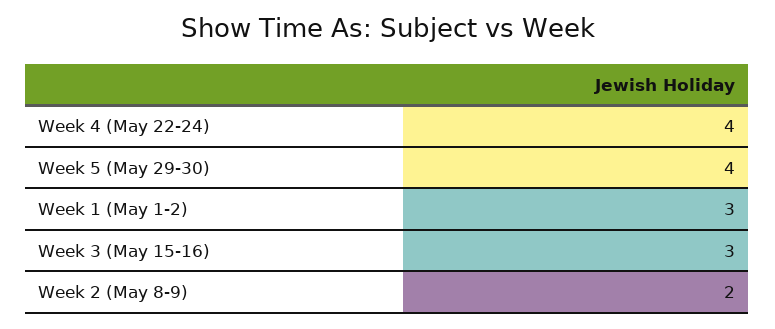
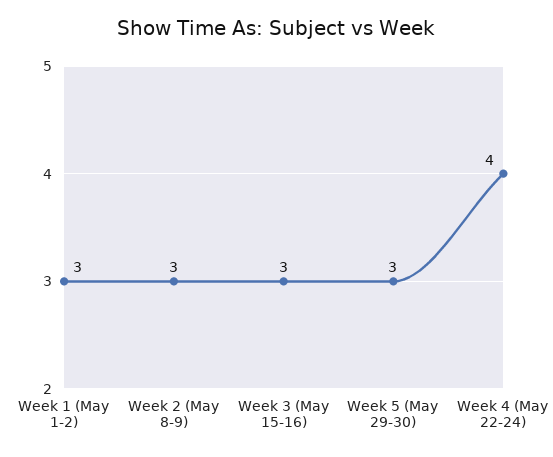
  {
    "Week 4 (May 22-24)": 4,
-   "Week 5 (May 29-30)": 4,
+   "Week 5 (May 29-30)": 3,
    "Week 1 (May 1-2)": 3,
    "Week 3 (May 15-16)": 3,
-   "Week 2 (May 8-9)": 2
+   "Week 2 (May 8-9)": 3
  }

